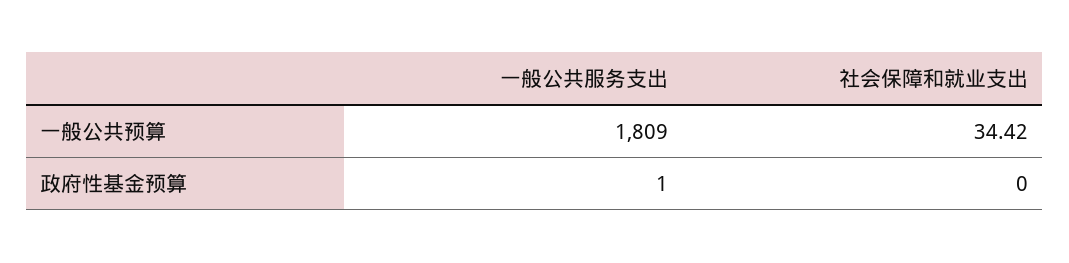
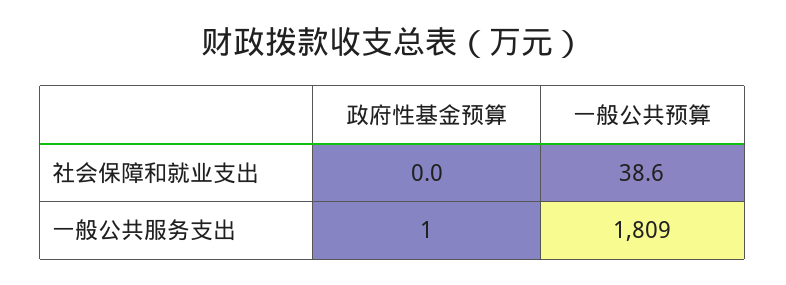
  {
    "一般公共服务支出": {
      "一般公共预算": 1809,
      "政府性基金预算": 1
    },
    "社会保障和就业支出": {
-     "一般公共预算": 34.42,
+     "一般公共预算": 38.6,
      "政府性基金预算": 0
    }
  }

